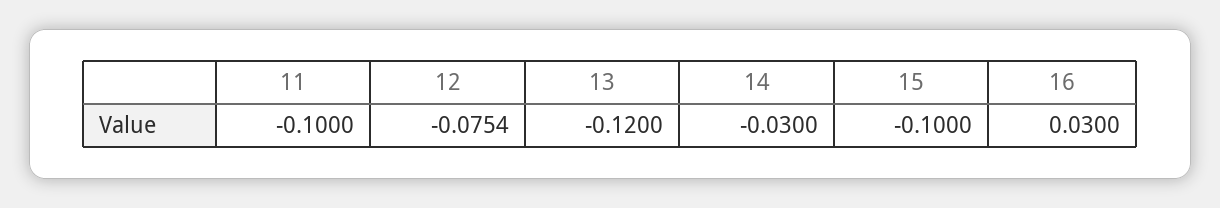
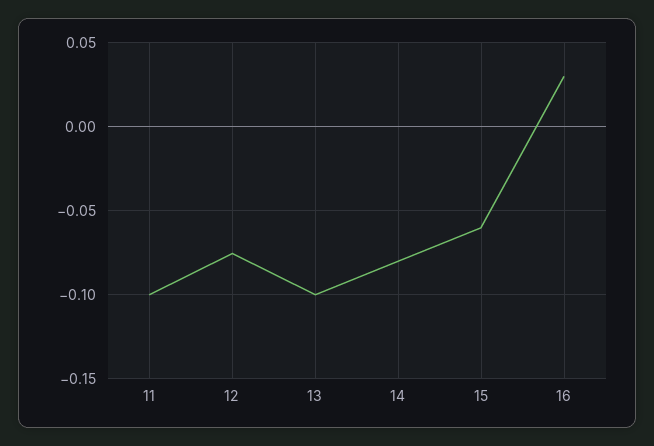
  {
    "11": -0.1,
    "12": -0.0754,
-   "13": -0.12,
+   "13": -0.1,
-   "14": -0.03,
+   "14": -0.08,
-   "15": -0.1,
+   "15": -0.06,
    "16": 0.03
  }

